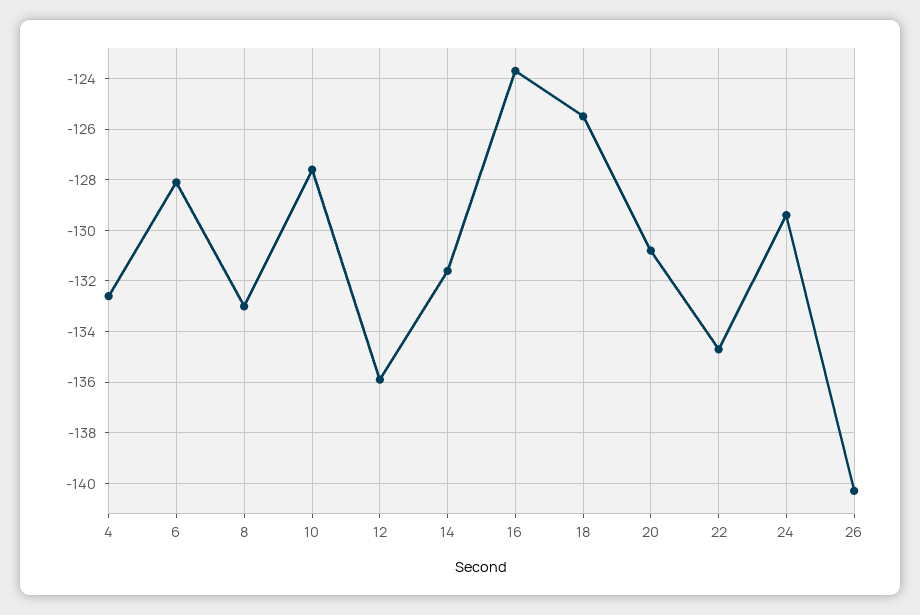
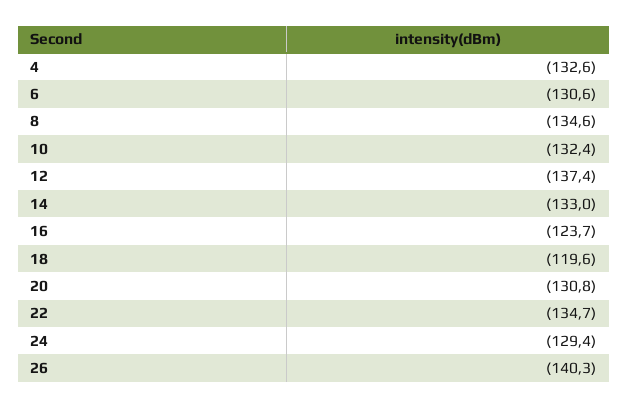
  {
    "4": -132.6,
-   "6": -128,
+   "6": -130.6,
-   "8": -133,
+   "8": -134.6,
-   "10": -127.5,
+   "10": -132.4,
-   "12": -136,
+   "12": -137.4,
-   "14": -131.5,
+   "14": -133,
    "16": -123.7,
-   "18": -125.5,
+   "18": -119.6,
    "20": -130.8,
    "22": -134.7,
    "24": -129.4,
    "26": -140.3
  }

